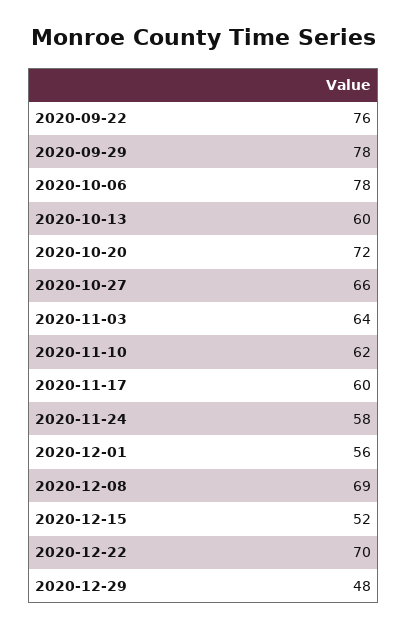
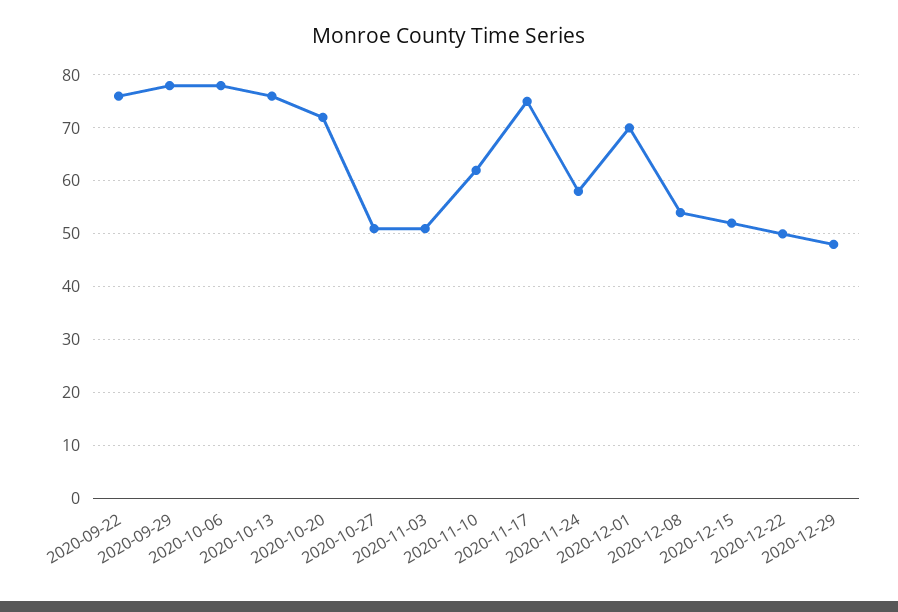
  {
    "2020-09-22": 76,
    "2020-09-29": 78,
    "2020-10-06": 78,
-   "2020-10-13": 60,
+   "2020-10-13": 75,
    "2020-10-20": 72,
-   "2020-10-27": 66,
+   "2020-10-27": 50,
-   "2020-11-03": 64,
+   "2020-11-03": 50,
    "2020-11-10": 62,
-   "2020-11-17": 60,
+   "2020-11-17": 75,
    "2020-11-24": 58,
-   "2020-12-01": 56,
+   "2020-12-01": 70,
-   "2020-12-08": 69,
+   "2020-12-08": 55,
    "2020-12-15": 52,
-   "2020-12-22": 70,
+   "2020-12-22": 50,
    "2020-12-29": 48
  }

